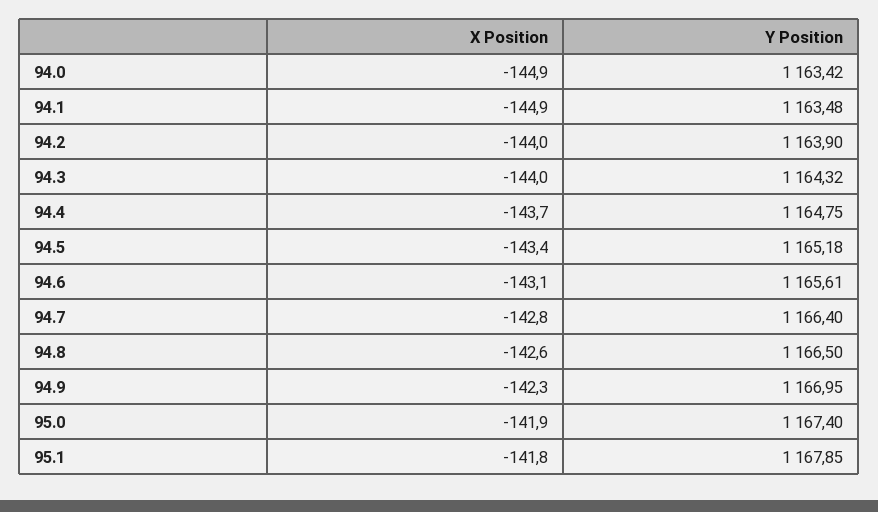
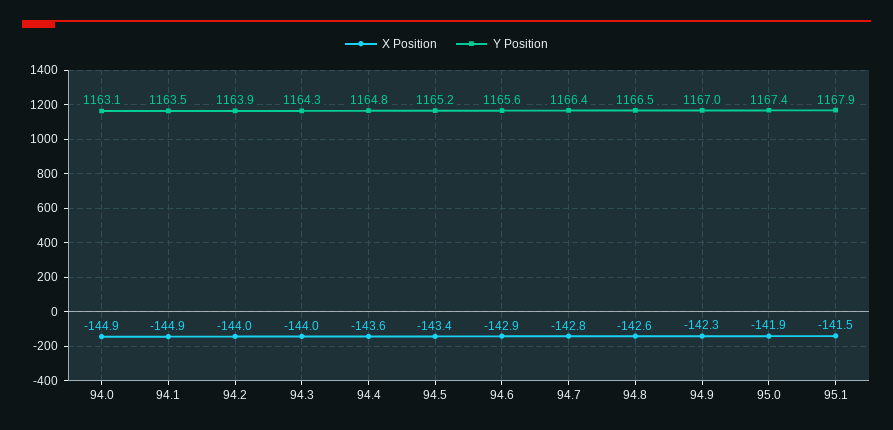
  {
    "X Position": {
      "94.0": -144.9,
      "94.1": -144.9,
      "94.2": -144,
      "94.3": -144,
-     "94.4": -143.7,
+     "94.4": -143.6,
      "94.5": -143.4,
-     "94.6": -143.1,
+     "94.6": -142.9,
      "94.7": -142.8,
      "94.8": -142.6,
      "94.9": -142.3,
      "95.0": -141.9,
-     "95.1": -141.8
+     "95.1": -141.5
    },
    "Y Position": {
-     "94.0": 1163.42,
+     "94.0": 1163.1,
      "94.1": 1163.48,
      "94.2": 1163.9,
      "94.3": 1164.32,
      "94.4": 1164.75,
      "94.5": 1165.18,
      "94.6": 1165.61,
      "94.7": 1166.4,
      "94.8": 1166.5,
      "94.9": 1166.95,
      "95.0": 1167.4,
      "95.1": 1167.85
    }
  }

